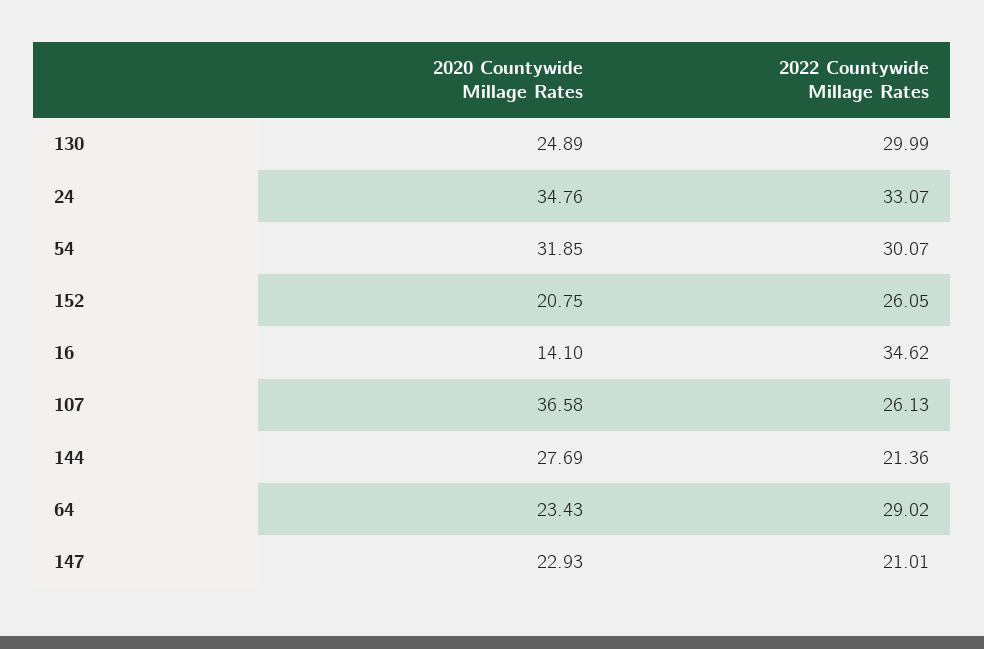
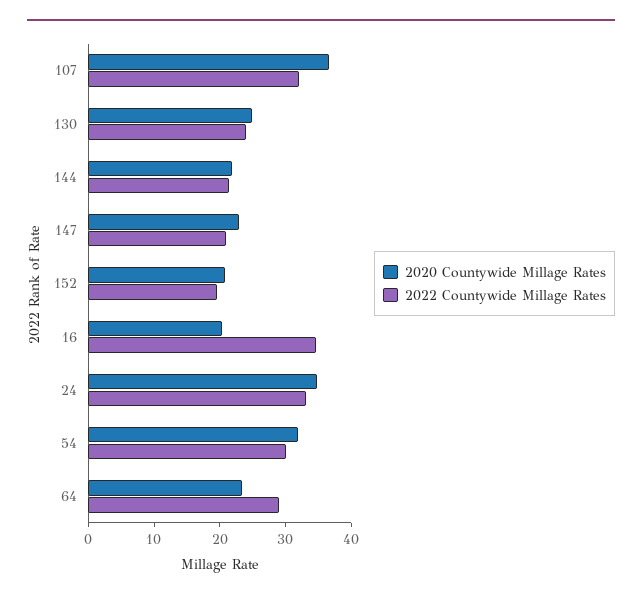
  {
    "2020 Countywide Millage Rates": {
      "130": 24.89,
      "24": 34.76,
      "54": 31.85,
      "152": 20.75,
-     "16": 14.1,
+     "16": 20,
      "107": 36.58,
-     "144": 27.69,
+     "144": 22,
      "64": 23.43,
      "147": 22.93
    },
    "2022 Countywide Millage Rates": {
-     "130": 29.99,
+     "130": 24,
      "24": 33.07,
      "54": 30.07,
-     "152": 26.05,
+     "152": 20,
      "16": 34.62,
-     "107": 26.13,
+     "107": 32,
      "144": 21.36,
      "64": 29.02,
      "147": 21.01
    }
  }

